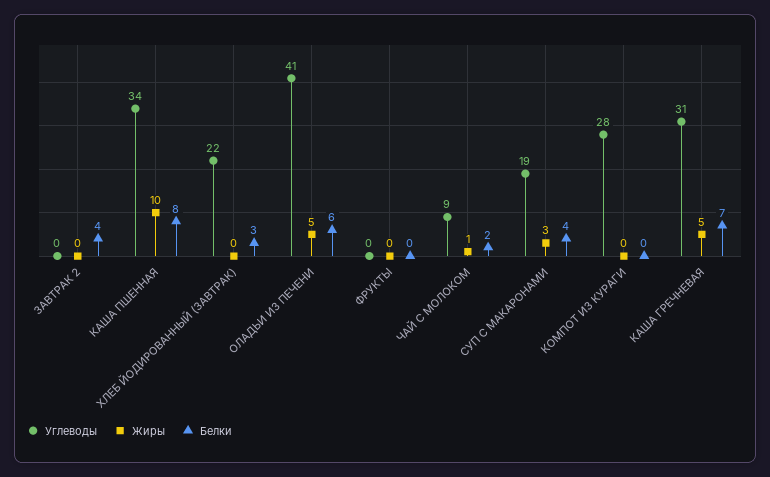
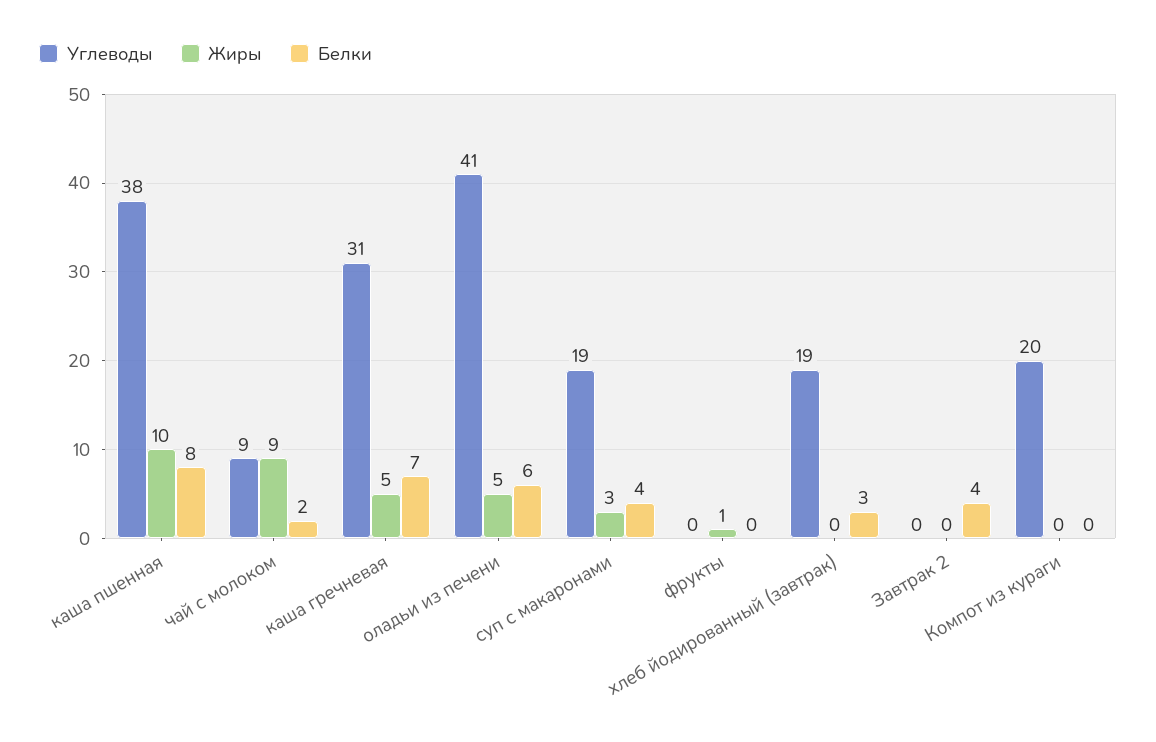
  {
    "Углеводы": {
      "ЗАВТРАК 2": 0,
-     "КАША ПШЕННАЯ": 34,
+     "КАША ПШЕННАЯ": 38,
-     "ХЛЕБ ЙОДИРОВАННЫЙ (ЗАВТРАК)": 22,
+     "ХЛЕБ ЙОДИРОВАННЫЙ (ЗАВТРАК)": 19,
      "ОЛАДЬИ ИЗ ПЕЧЕНИ": 41,
      "ФРУКТЫ": 0,
      "ЧАЙ С МОЛОКОМ": 9,
      "СУП С МАКАРОНАМИ": 19,
-     "КОМПОТ ИЗ КУРАГИ": 28,
+     "КОМПОТ ИЗ КУРАГИ": 20,
      "КАША ГРЕЧНЕВАЯ": 31
    },
    "Жиры": {
      "ЗАВТРАК 2": 0,
      "КАША ПШЕННАЯ": 10,
      "ХЛЕБ ЙОДИРОВАННЫЙ (ЗАВТРАК)": 0,
      "ОЛАДЬИ ИЗ ПЕЧЕНИ": 5,
-     "ФРУКТЫ": 0,
+     "ФРУКТЫ": 1,
-     "ЧАЙ С МОЛОКОМ": 1,
+     "ЧАЙ С МОЛОКОМ": 9,
      "СУП С МАКАРОНАМИ": 3,
      "КОМПОТ ИЗ КУРАГИ": 0,
      "КАША ГРЕЧНЕВАЯ": 5
    },
    "Белки": {
      "ЗАВТРАК 2": 4,
      "КАША ПШЕННАЯ": 8,
      "ХЛЕБ ЙОДИРОВАННЫЙ (ЗАВТРАК)": 3,
      "ОЛАДЬИ ИЗ ПЕЧЕНИ": 6,
      "ФРУКТЫ": 0,
      "ЧАЙ С МОЛОКОМ": 2,
      "СУП С МАКАРОНАМИ": 4,
      "КОМПОТ ИЗ КУРАГИ": 0,
      "КАША ГРЕЧНЕВАЯ": 7
    }
  }

